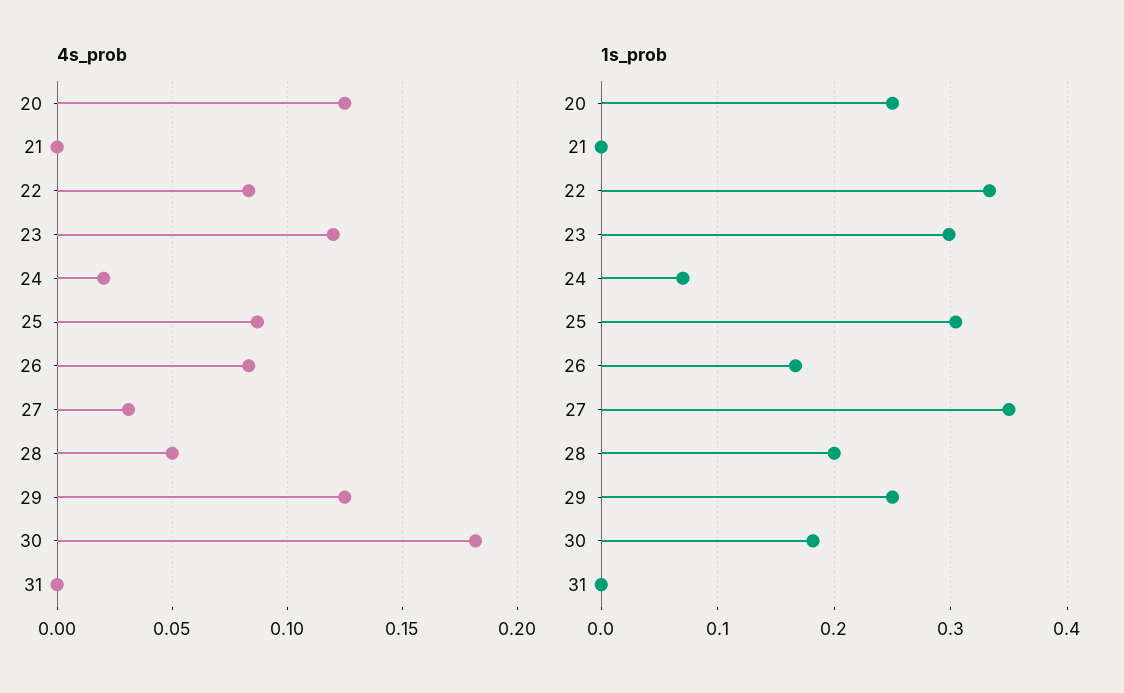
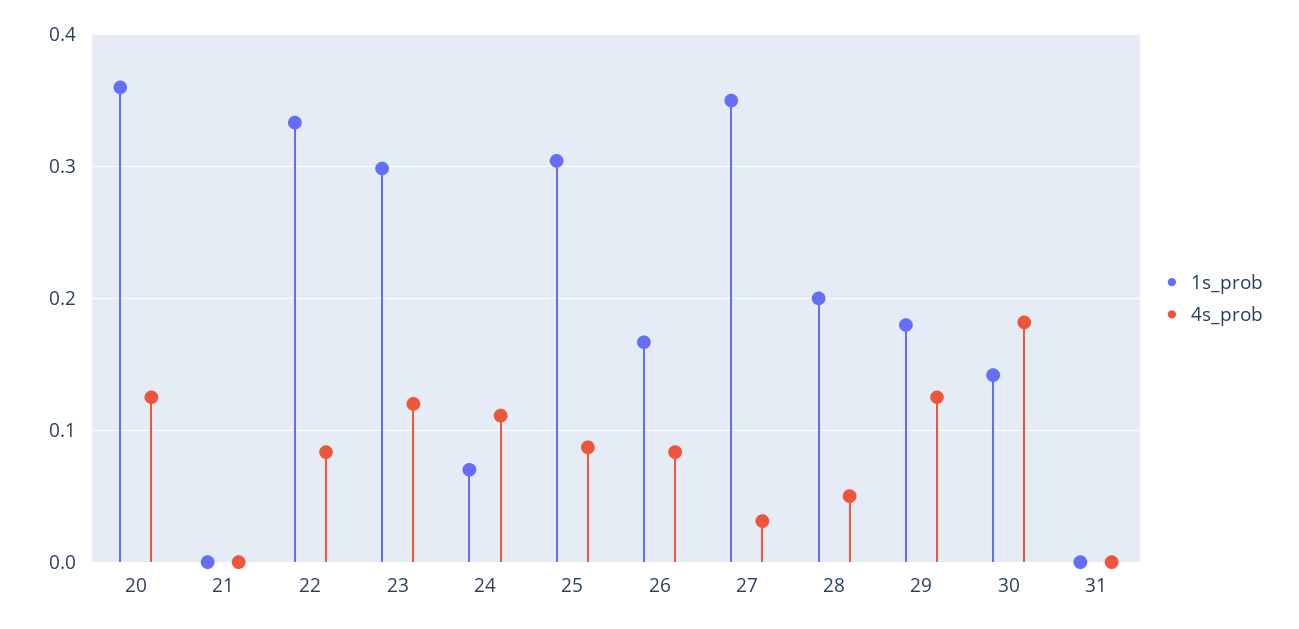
  {
    "4s_prob": {
      "20": 0.125,
      "21": 0,
      "22": 0.085,
      "23": 0.12,
-     "24": 0.02,
+     "24": 0.11,
      "25": 0.085,
      "26": 0.085,
      "27": 0.03,
      "28": 0.05,
      "29": 0.125,
      "30": 0.18,
      "31": 0
    },
    "1s_prob": {
-     "20": 0.25,
+     "20": 0.36,
      "21": 0,
      "22": 0.33,
      "23": 0.3,
      "24": 0.07,
      "25": 0.3,
      "26": 0.17,
      "27": 0.35,
      "28": 0.2,
-     "29": 0.25,
+     "29": 0.18,
-     "30": 0.18,
+     "30": 0.14,
      "31": 0
    }
  }

